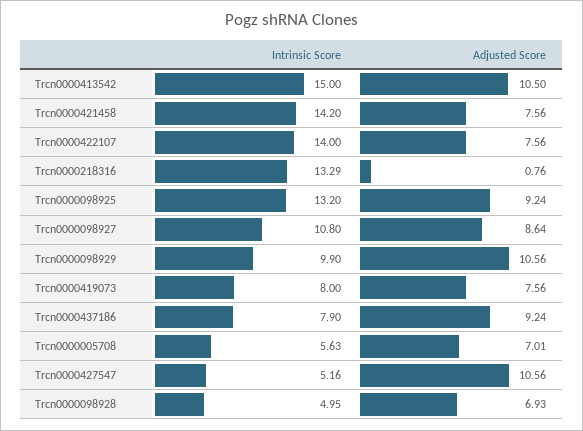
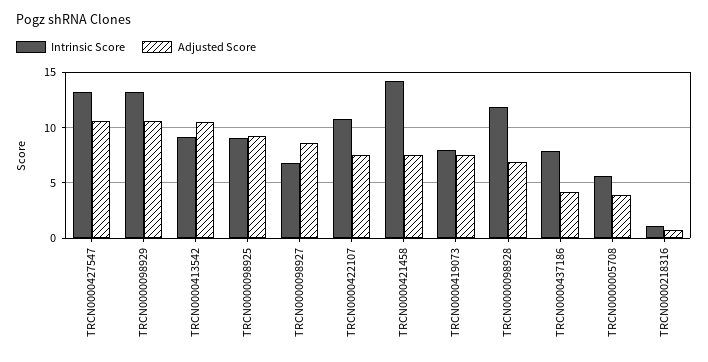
  {
    "Intrinsic Score": {
-     "Trcn0000413542": 15,
+     "Trcn0000413542": 9,
      "Trcn0000421458": 14.2,
-     "Trcn0000422107": 14,
+     "Trcn0000422107": 11,
-     "Trcn0000218316": 13.29,
+     "Trcn0000218316": 1,
-     "Trcn0000098925": 13.2,
+     "Trcn0000098925": 9,
-     "Trcn0000098927": 10.8,
+     "Trcn0000098927": 7,
-     "Trcn0000098929": 9.9,
+     "Trcn0000098929": 13,
      "Trcn0000419073": 8,
      "Trcn0000437186": 7.9,
      "Trcn0000005708": 5.63,
-     "Trcn0000427547": 5.16,
+     "Trcn0000427547": 13,
-     "Trcn0000098928": 4.95
+     "Trcn0000098928": 12
    },
    "Adjusted Score": {
      "Trcn0000413542": 10.5,
      "Trcn0000421458": 7.56,
      "Trcn0000422107": 7.56,
      "Trcn0000218316": 0.76,
      "Trcn0000098925": 9.24,
      "Trcn0000098927": 8.64,
      "Trcn0000098929": 10.56,
      "Trcn0000419073": 7.56,
-     "Trcn0000437186": 9.24,
+     "Trcn0000437186": 4,
-     "Trcn0000005708": 7.01,
+     "Trcn0000005708": 4,
      "Trcn0000427547": 10.56,
      "Trcn0000098928": 6.93
    }
  }

